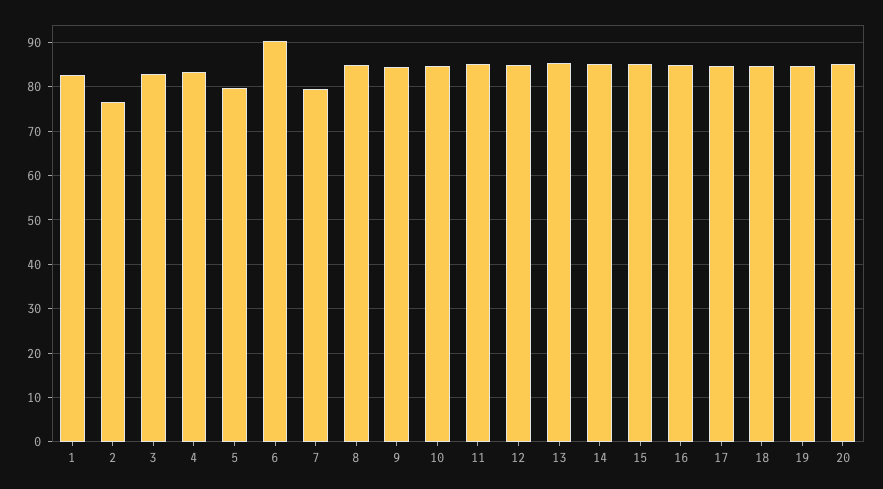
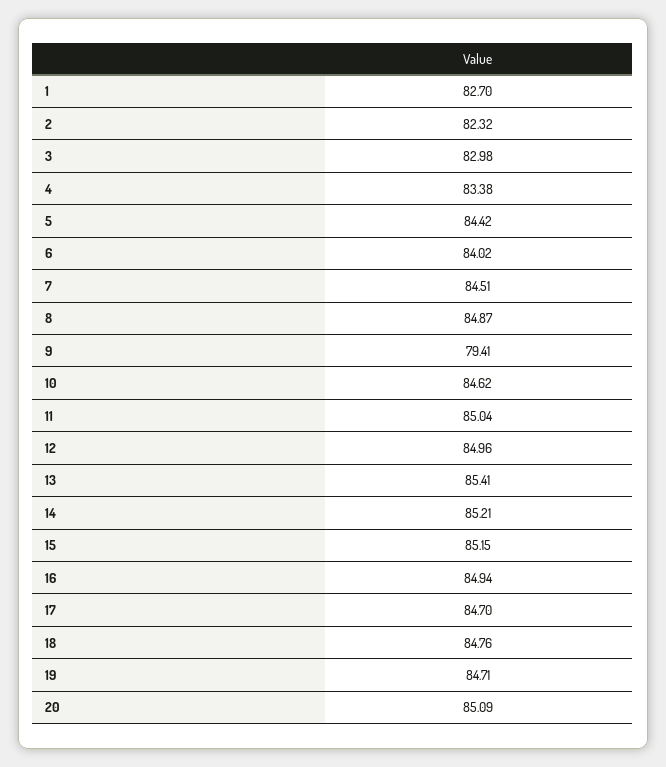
  {
    "1": 82.7,
-   "2": 76,
+   "2": 82.32,
    "3": 82.98,
    "4": 83.38,
-   "5": 80,
+   "5": 84.42,
-   "6": 90,
+   "6": 84.02,
-   "7": 80,
+   "7": 84.51,
    "8": 84.87,
-   "9": 84,
+   "9": 79.41,
    "10": 84.62,
    "11": 85.04,
    "12": 84.96,
    "13": 85.41,
    "14": 85.21,
    "15": 85.15,
    "16": 84.94,
    "17": 84.7,
    "18": 84.76,
    "19": 84.71,
    "20": 85.09
  }

